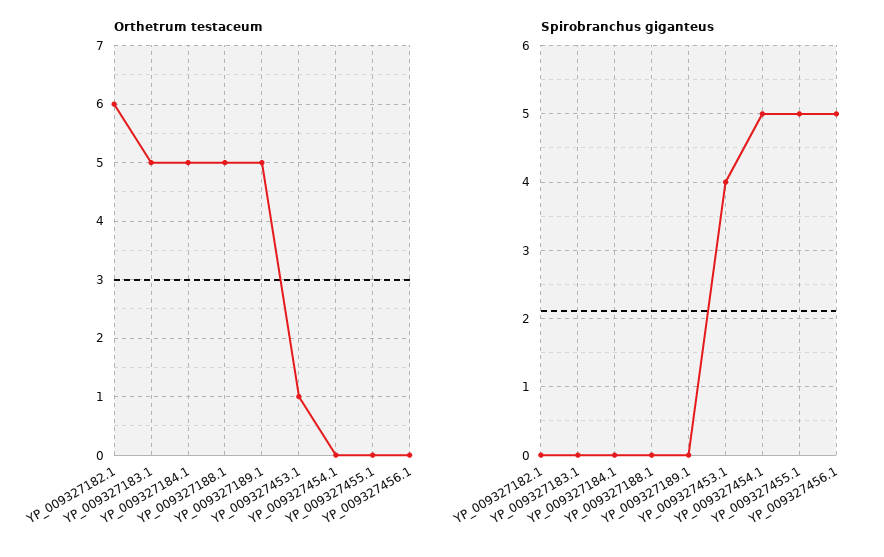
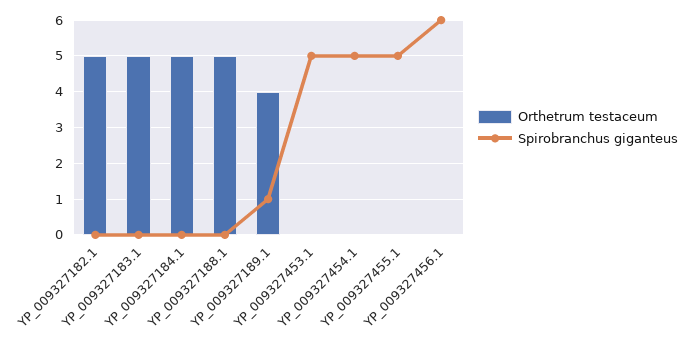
  {
    "Orthetrum testaceum": {
-     "YP_009327182.1": 6,
+     "YP_009327182.1": 5,
      "YP_009327183.1": 5,
      "YP_009327184.1": 5,
      "YP_009327188.1": 5,
-     "YP_009327189.1": 5,
+     "YP_009327189.1": 4,
-     "YP_009327453.1": 1,
+     "YP_009327453.1": 0,
      "YP_009327454.1": 0,
      "YP_009327455.1": 0,
      "YP_009327456.1": 0
    },
    "Spirobranchus giganteus": {
      "YP_009327182.1": 0,
      "YP_009327183.1": 0,
      "YP_009327184.1": 0,
      "YP_009327188.1": 0,
-     "YP_009327189.1": 0,
+     "YP_009327189.1": 1,
-     "YP_009327453.1": 4,
+     "YP_009327453.1": 5,
      "YP_009327454.1": 5,
      "YP_009327455.1": 5,
-     "YP_009327456.1": 5
+     "YP_009327456.1": 6
    }
  }

